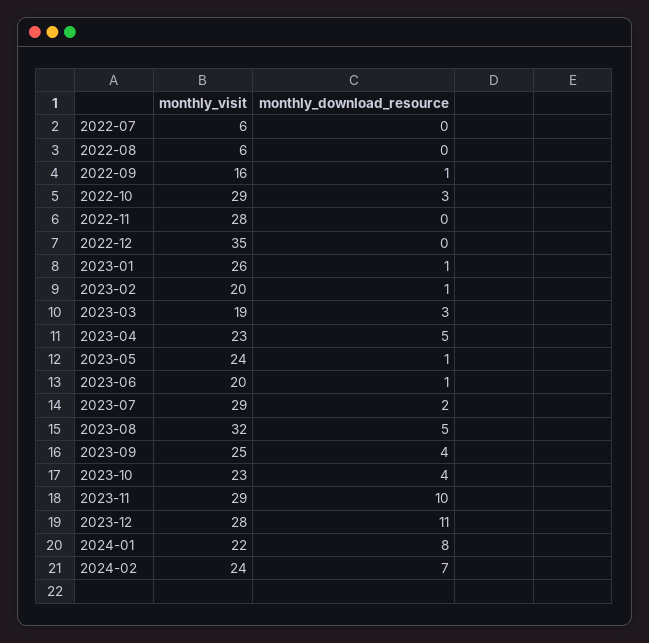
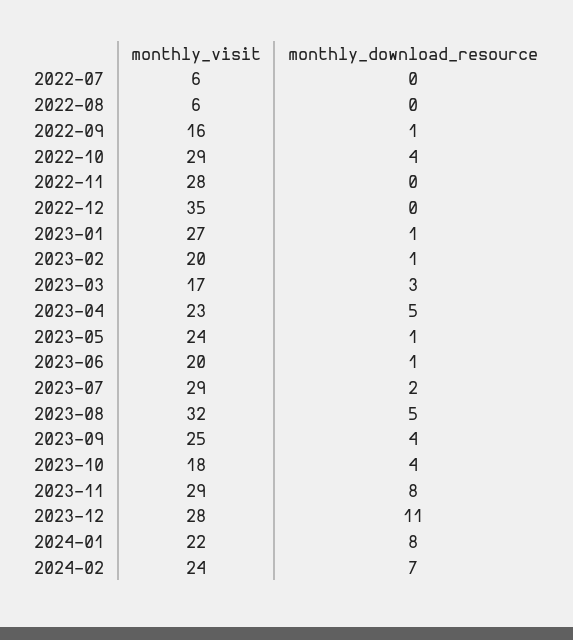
  {
    "monthly_visit": {
      "2022-07": 6,
      "2022-08": 6,
      "2022-09": 16,
      "2022-10": 29,
      "2022-11": 28,
      "2022-12": 35,
-     "2023-01": 26,
+     "2023-01": 27,
      "2023-02": 20,
-     "2023-03": 19,
+     "2023-03": 17,
      "2023-04": 23,
      "2023-05": 24,
      "2023-06": 20,
      "2023-07": 29,
      "2023-08": 32,
      "2023-09": 25,
-     "2023-10": 23,
+     "2023-10": 18,
      "2023-11": 29,
      "2023-12": 28,
      "2024-01": 22,
      "2024-02": 24
    },
    "monthly_download_resource": {
      "2022-07": 0,
      "2022-08": 0,
      "2022-09": 1,
-     "2022-10": 3,
+     "2022-10": 4,
      "2022-11": 0,
      "2022-12": 0,
      "2023-01": 1,
      "2023-02": 1,
      "2023-03": 3,
      "2023-04": 5,
      "2023-05": 1,
      "2023-06": 1,
      "2023-07": 2,
      "2023-08": 5,
      "2023-09": 4,
      "2023-10": 4,
-     "2023-11": 10,
+     "2023-11": 8,
      "2023-12": 11,
      "2024-01": 8,
      "2024-02": 7
    }
  }

